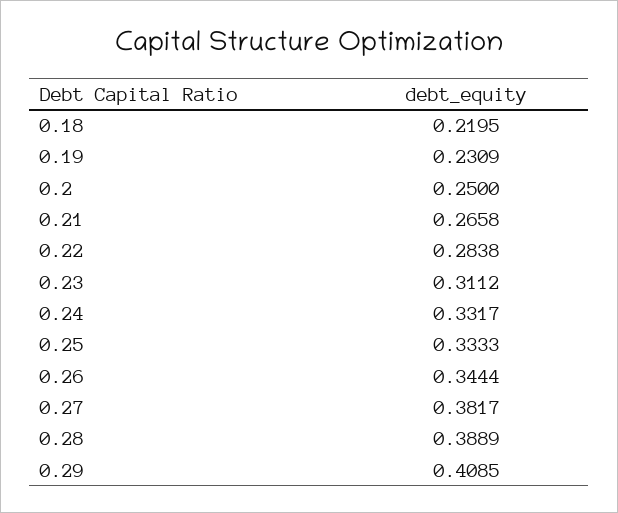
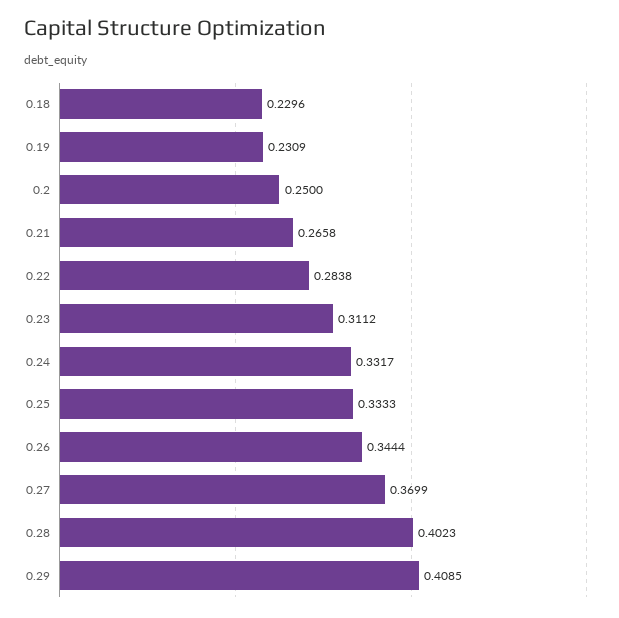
  {
-   "0.18": 0.2195,
+   "0.18": 0.2296,
    "0.19": 0.2309,
    "0.2": 0.25,
    "0.21": 0.2658,
    "0.22": 0.2838,
    "0.23": 0.3112,
    "0.24": 0.3317,
    "0.25": 0.3333,
    "0.26": 0.3444,
-   "0.27": 0.3817,
+   "0.27": 0.3699,
-   "0.28": 0.3889,
+   "0.28": 0.4023,
    "0.29": 0.4085
  }

